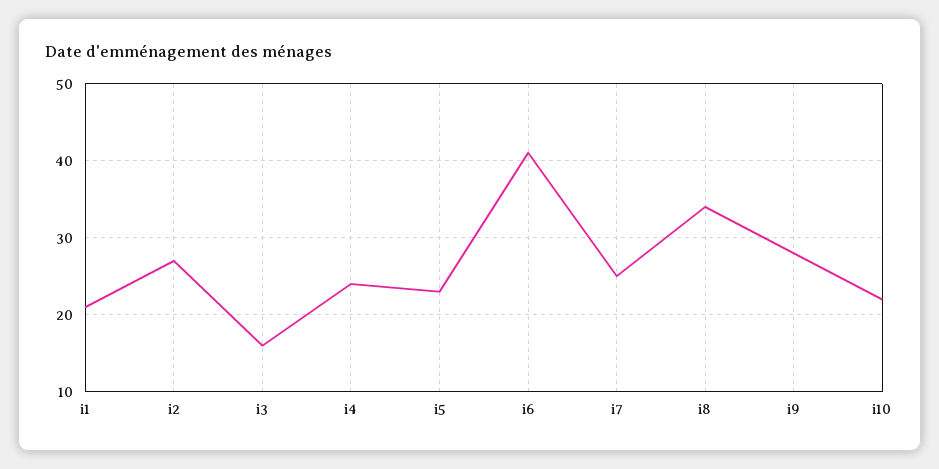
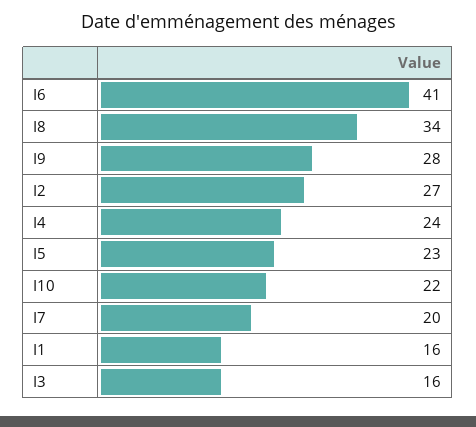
  {
-   "i1": 21,
+   "i1": 16,
    "i2": 27,
    "i3": 16,
    "i4": 24,
    "i5": 23,
    "i6": 41,
-   "i7": 25,
+   "i7": 20,
    "i8": 34,
    "i9": 28,
    "i10": 22
  }

